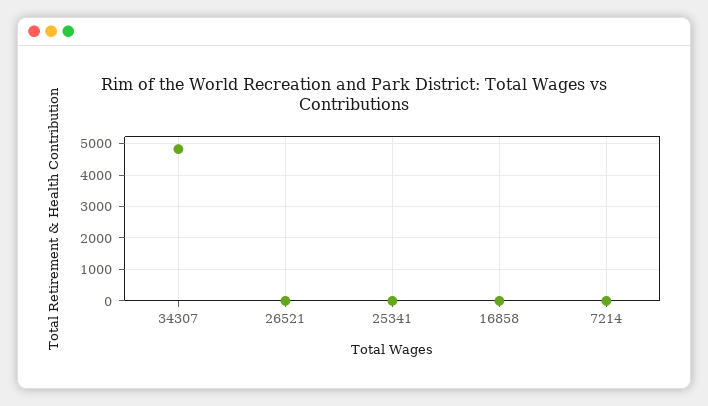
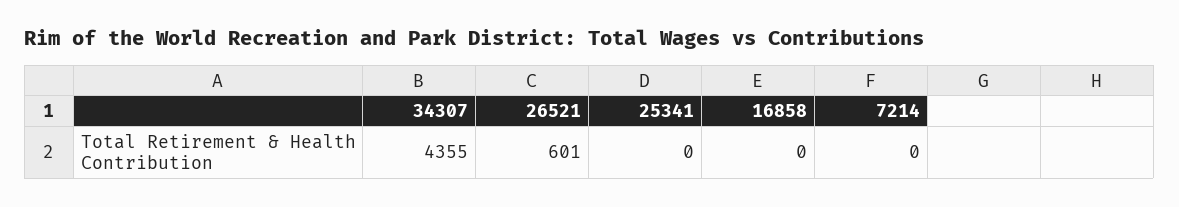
  {
-   "34307": 4800,
+   "34307": 4355,
-   "26521": 0,
+   "26521": 601,
    "25341": 0,
    "16858": 0,
    "7214": 0
  }

